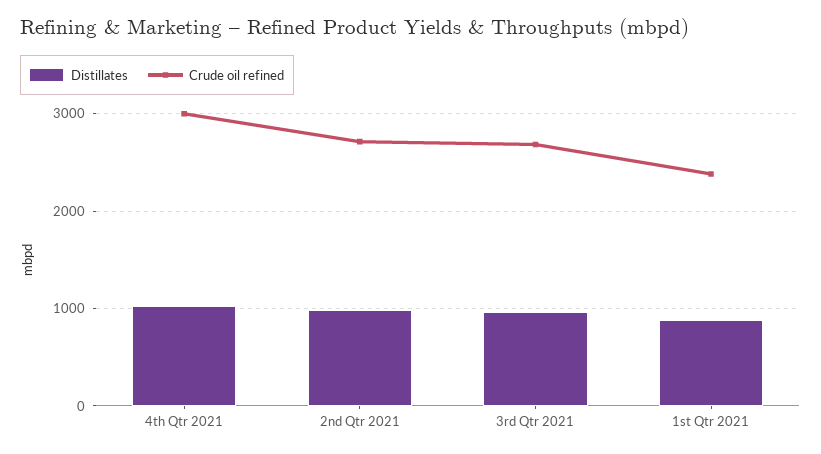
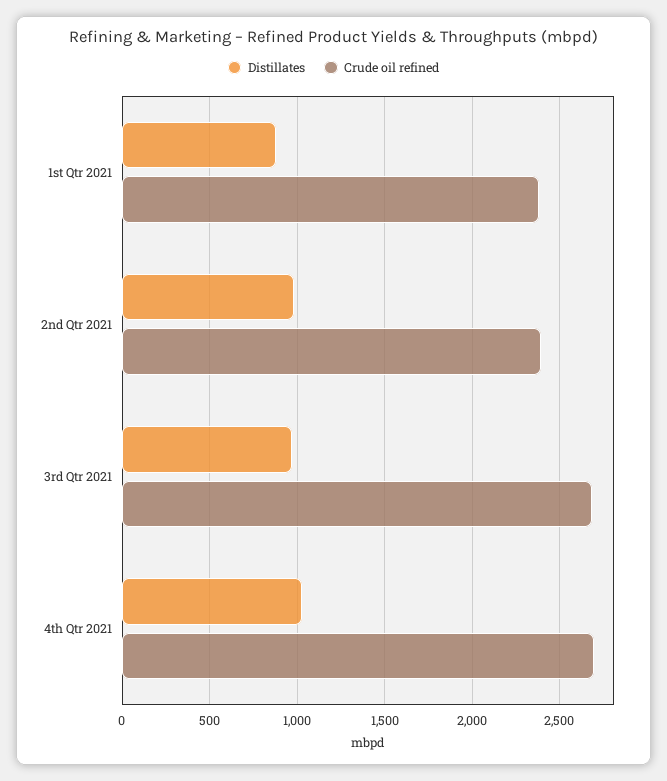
  {
    "Distillates": {
      "4th Qtr 2021": 1050,
      "2nd Qtr 2021": 1000,
      "3rd Qtr 2021": 950,
      "1st Qtr 2021": 900
    },
    "Crude oil refined": {
-     "4th Qtr 2021": 3000,
+     "4th Qtr 2021": 2700,
-     "2nd Qtr 2021": 2700,
+     "2nd Qtr 2021": 2400,
      "3rd Qtr 2021": 2700,
      "1st Qtr 2021": 2400
    }
  }

